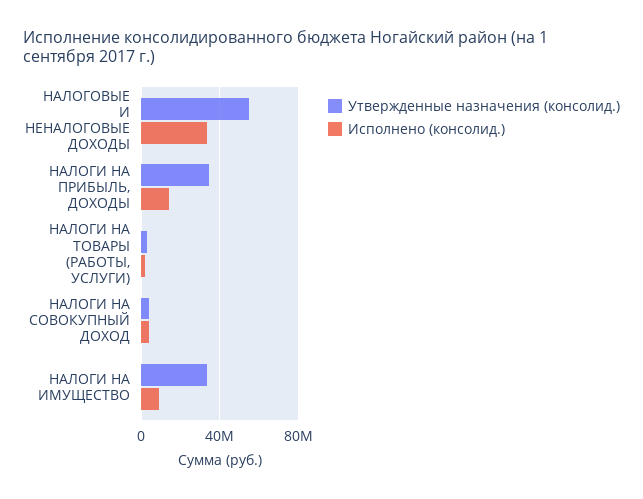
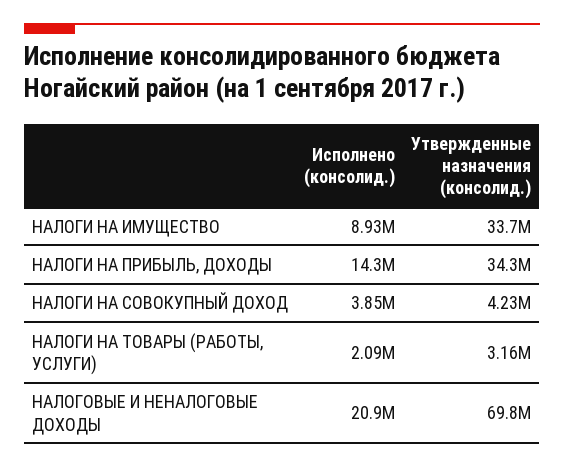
  {
    "Утвержденные назначения (консолид.)": {
-     "НАЛОГОВЫЕ И НЕНАЛОГОВЫЕ ДОХОДЫ": 55000000,
+     "НАЛОГОВЫЕ И НЕНАЛОГОВЫЕ ДОХОДЫ": 69800000,
      "НАЛОГИ НА ПРИБЫЛЬ, ДОХОДЫ": 34300000,
      "НАЛОГИ НА ТОВАРЫ (РАБОТЫ, УСЛУГИ)": 3160000,
      "НАЛОГИ НА СОВОКУПНЫЙ ДОХОД": 4230000,
      "НАЛОГИ НА ИМУЩЕСТВО": 33700000
    },
    "Исполнено (консолид.)": {
-     "НАЛОГОВЫЕ И НЕНАЛОГОВЫЕ ДОХОДЫ": 35000000,
+     "НАЛОГОВЫЕ И НЕНАЛОГОВЫЕ ДОХОДЫ": 20900000,
      "НАЛОГИ НА ПРИБЫЛЬ, ДОХОДЫ": 14300000,
      "НАЛОГИ НА ТОВАРЫ (РАБОТЫ, УСЛУГИ)": 2090000,
      "НАЛОГИ НА СОВОКУПНЫЙ ДОХОД": 3850000,
      "НАЛОГИ НА ИМУЩЕСТВО": 8930000
    }
  }

